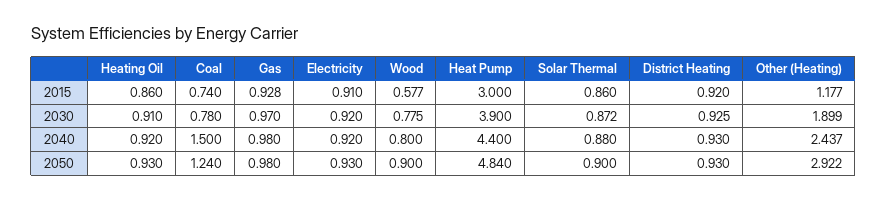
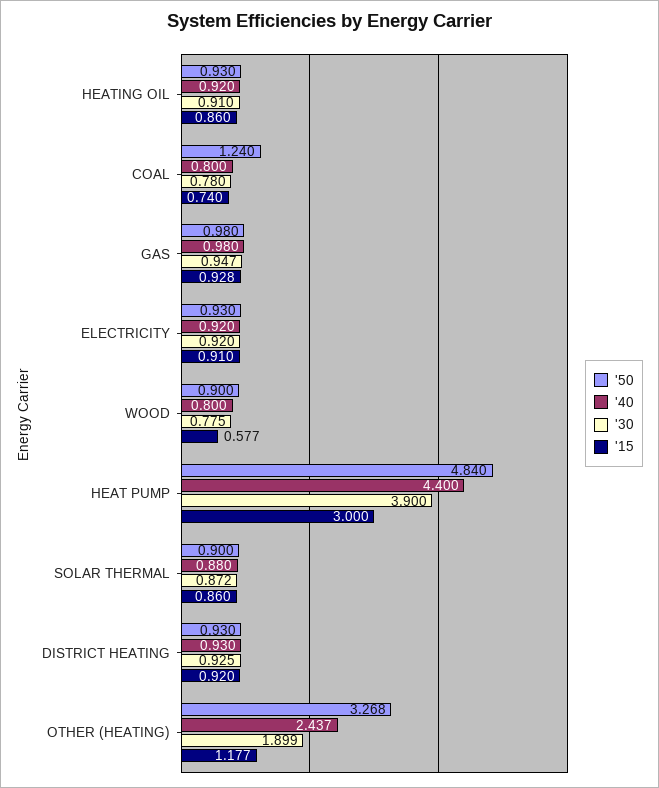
  {
    "2015": {
      "Heating Oil": 0.86,
      "Coal": 0.74,
      "Gas": 0.928,
      "Electricity": 0.91,
      "Wood": 0.577,
      "Heat Pump": 3,
      "Solar Thermal": 0.86,
      "District Heating": 0.92,
      "Other (Heating)": 1.177
    },
    "2030": {
      "Heating Oil": 0.91,
      "Coal": 0.78,
-     "Gas": 0.97,
+     "Gas": 0.947,
      "Electricity": 0.92,
      "Wood": 0.775,
      "Heat Pump": 3.9,
      "Solar Thermal": 0.872,
      "District Heating": 0.925,
      "Other (Heating)": 1.899
    },
    "2040": {
      "Heating Oil": 0.92,
-     "Coal": 1.5,
+     "Coal": 0.8,
      "Gas": 0.98,
      "Electricity": 0.92,
      "Wood": 0.8,
      "Heat Pump": 4.4,
      "Solar Thermal": 0.88,
      "District Heating": 0.93,
      "Other (Heating)": 2.437
    },
    "2050": {
      "Heating Oil": 0.93,
      "Coal": 1.24,
      "Gas": 0.98,
      "Electricity": 0.93,
      "Wood": 0.9,
      "Heat Pump": 4.84,
      "Solar Thermal": 0.9,
      "District Heating": 0.93,
-     "Other (Heating)": 2.922
+     "Other (Heating)": 3.268
    }
  }

